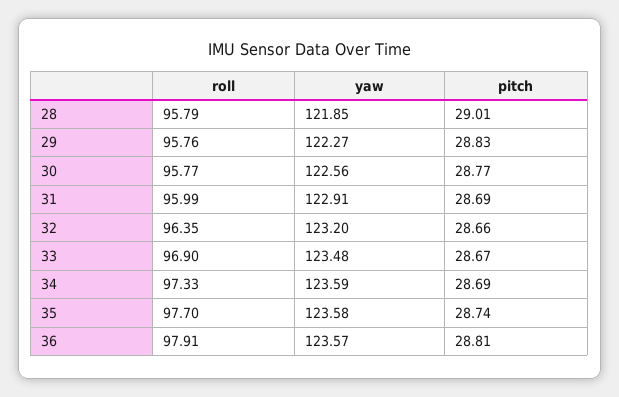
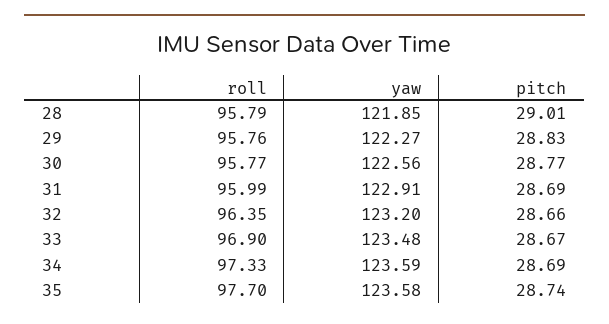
  {
    "roll": {
      "28": 95.79,
      "29": 95.76,
      "30": 95.77,
      "31": 95.99,
      "32": 96.35,
      "33": 96.9,
      "34": 97.33,
-     "35": 97.7,
+     "35": 97.7
-     "36": 97.91
    },
    "yaw": {
      "28": 121.85,
      "29": 122.27,
      "30": 122.56,
      "31": 122.91,
      "32": 123.2,
      "33": 123.48,
      "34": 123.59,
-     "35": 123.58,
+     "35": 123.58
-     "36": 123.57
    },
    "pitch": {
      "28": 29.01,
      "29": 28.83,
      "30": 28.77,
      "31": 28.69,
      "32": 28.66,
      "33": 28.67,
      "34": 28.69,
-     "35": 28.74,
+     "35": 28.74
-     "36": 28.81
    }
  }

